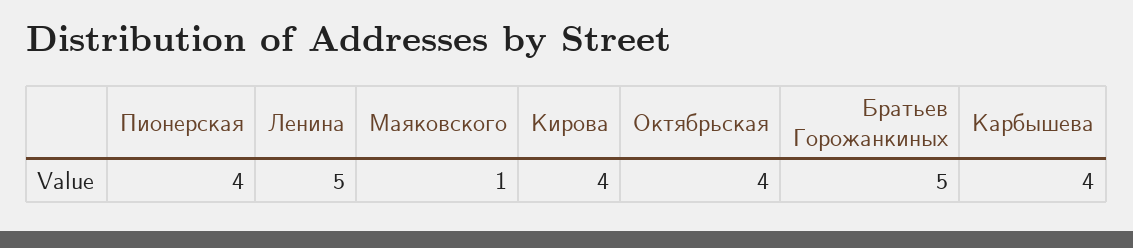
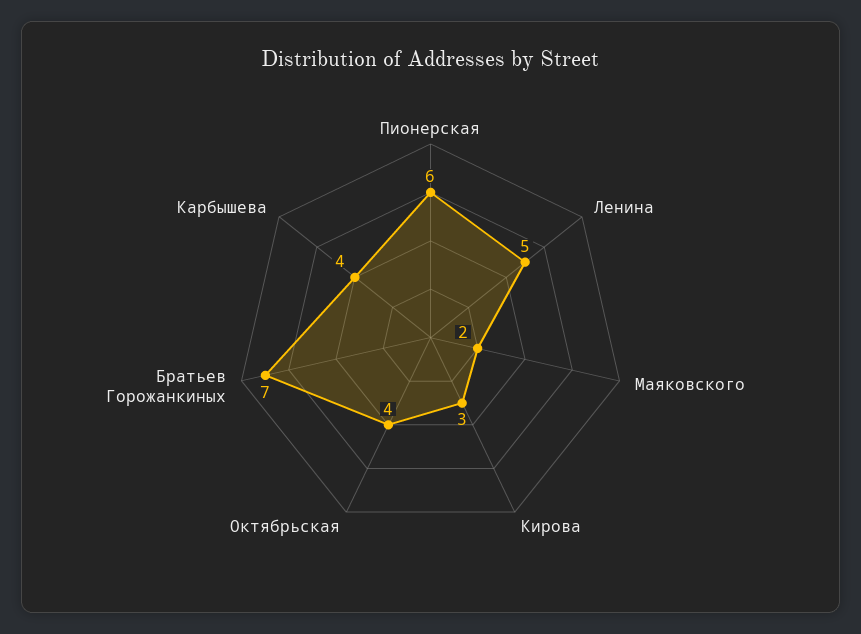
  {
-   "Пионерская": 4,
+   "Пионерская": 6,
    "Ленина": 5,
-   "Маяковского": 1,
+   "Маяковского": 2,
-   "Кирова": 4,
+   "Кирова": 3,
    "Октябрьская": 4,
-   "Братьев Горожанкиных": 5,
+   "Братьев Горожанкиных": 7,
    "Карбышева": 4
  }

